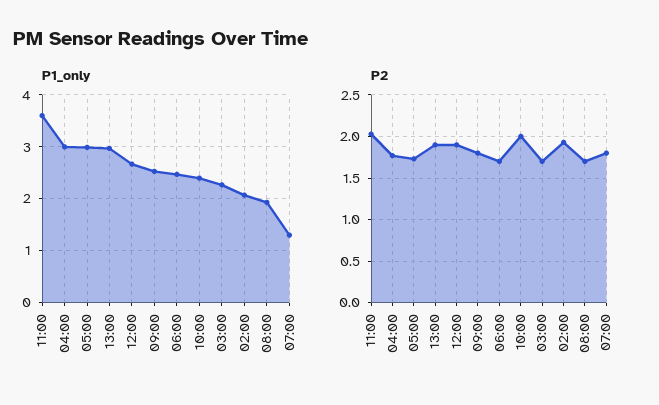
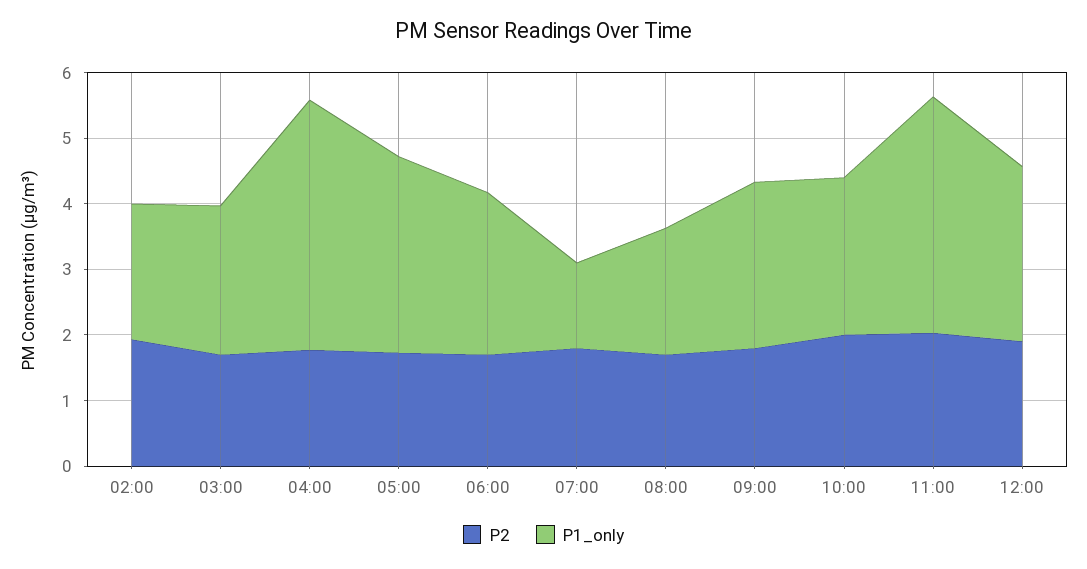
  {
    "P1_only": {
      "11:00": 3.6,
-     "04:00": 3,
+     "04:00": 3.8,
      "05:00": 3,
-     "13:00": 3,
      "12:00": 2.6,
      "09:00": 2.6,
      "06:00": 2.4,
      "10:00": 2.4,
      "03:00": 2.2,
      "02:00": 2,
      "08:00": 2,
      "07:00": 1.4
    },
    "P2": {
      "11:00": 2,
      "04:00": 1.8,
      "05:00": 1.7,
-     "13:00": 1.9,
      "12:00": 1.9,
      "09:00": 1.8,
      "06:00": 1.7,
      "10:00": 2,
      "03:00": 1.7,
      "02:00": 1.9,
      "08:00": 1.7,
      "07:00": 1.8
    }
  }

